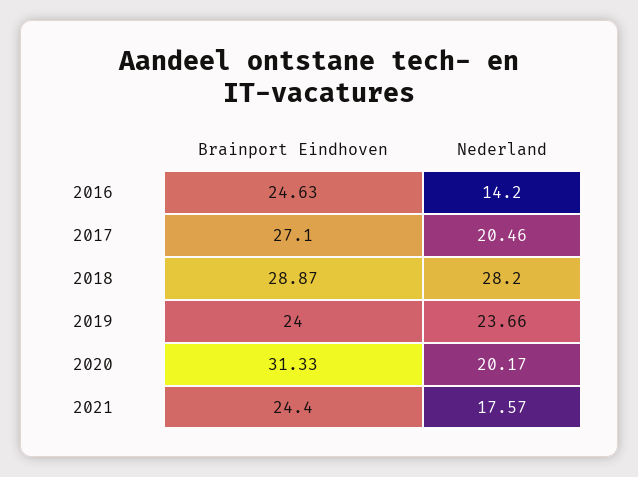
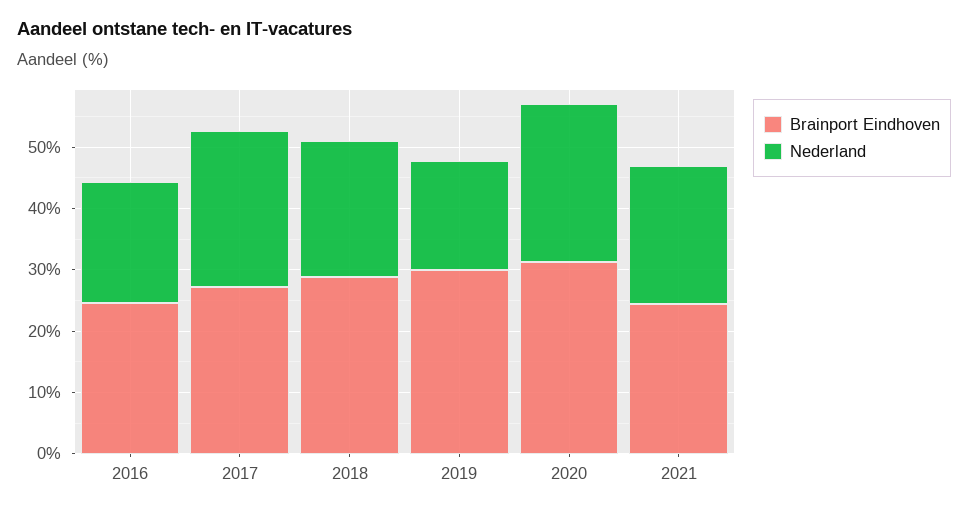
  {
    "Brainport Eindhoven": {
      "2016": 24.63,
      "2017": 27.1,
      "2018": 28.87,
-     "2019": 24,
+     "2019": 30,
      "2020": 31.33,
      "2021": 24.4
    },
    "Nederland": {
-     "2016": 14.2,
+     "2016": 20,
-     "2017": 20.46,
+     "2017": 26,
-     "2018": 28.2,
+     "2018": 22,
-     "2019": 23.66,
+     "2019": 18,
-     "2020": 20.17,
+     "2020": 26,
-     "2021": 17.57
+     "2021": 22
    }
  }

